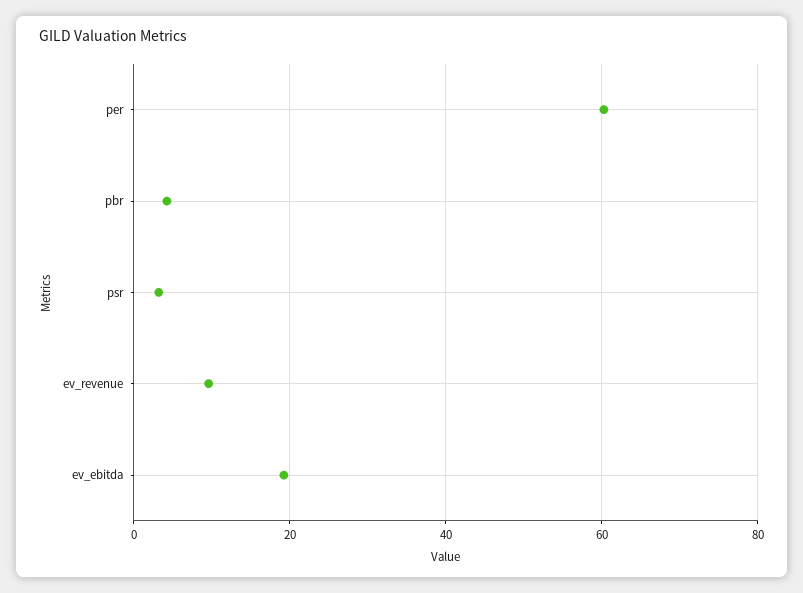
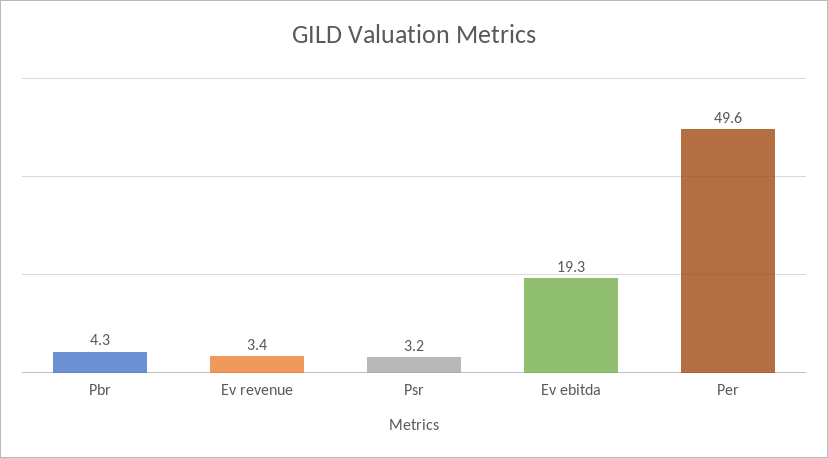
  {
-   "per": 60,
+   "per": 49.6,
    "pbr": 4.3,
    "psr": 3.2,
-   "ev_revenue": 10,
+   "ev_revenue": 3.4,
    "ev_ebitda": 19.3
  }

